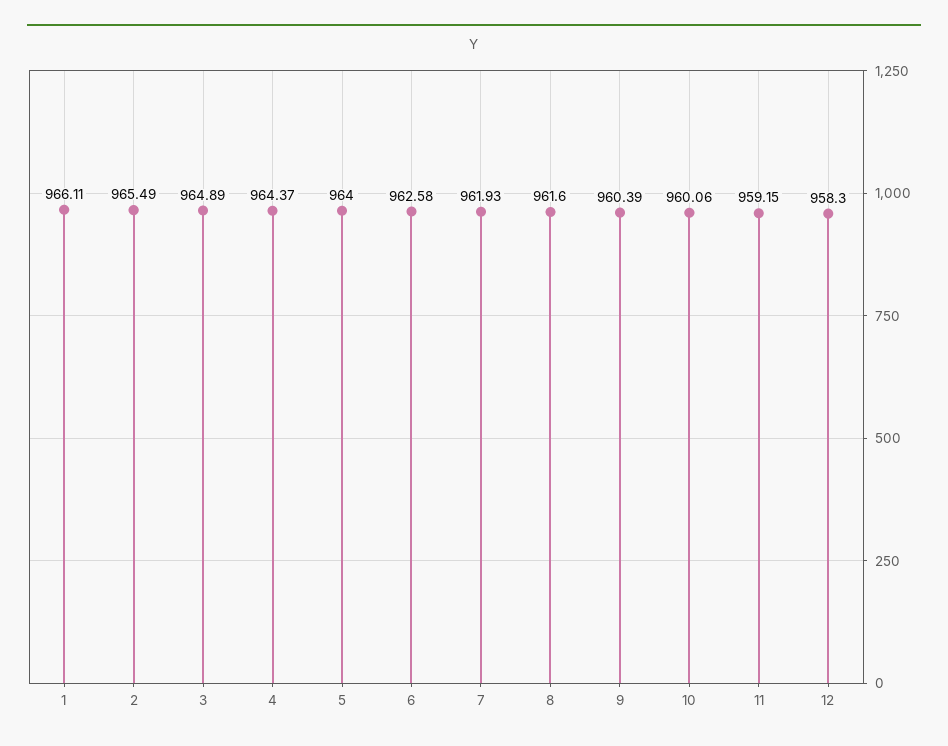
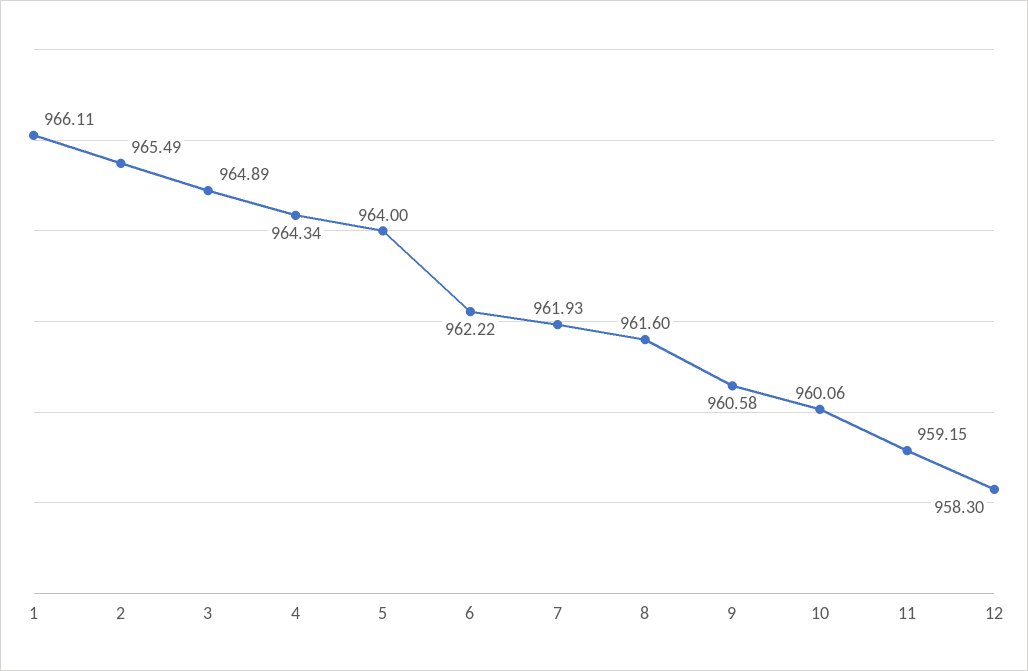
  {
    "1": 966.11,
    "2": 965.49,
    "3": 964.89,
-   "4": 964.37,
+   "4": 964.34,
    "5": 964,
-   "6": 962.58,
+   "6": 962.22,
    "7": 961.93,
    "8": 961.6,
-   "9": 960.39,
+   "9": 960.58,
    "10": 960.06,
    "11": 959.15,
    "12": 958.3
  }

